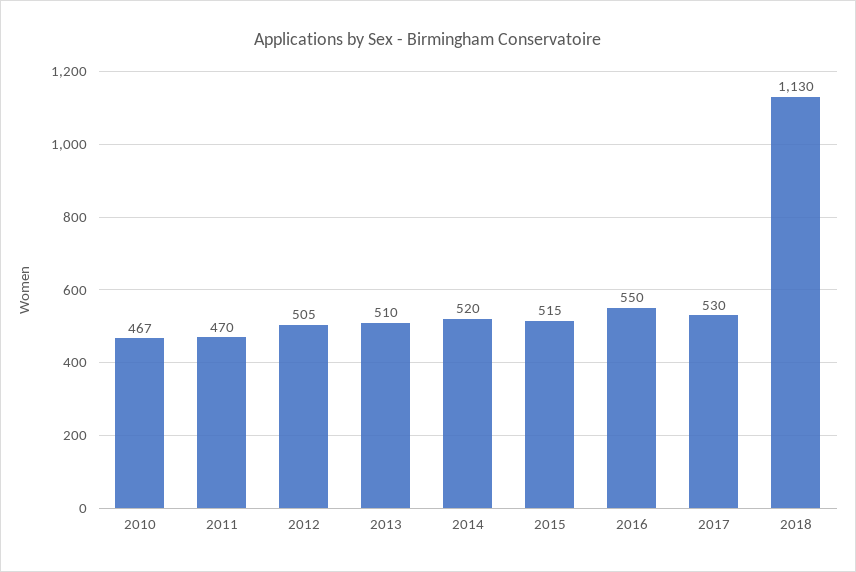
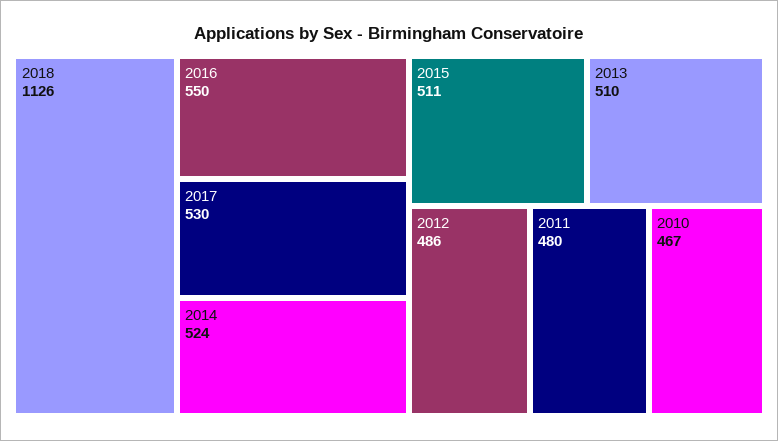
  {
    "2010": 467,
-   "2011": 470,
+   "2011": 480,
-   "2012": 505,
+   "2012": 486,
    "2013": 510,
-   "2014": 520,
+   "2014": 524,
-   "2015": 515,
+   "2015": 511,
    "2016": 550,
    "2017": 530,
-   "2018": 1130
+   "2018": 1126
  }

